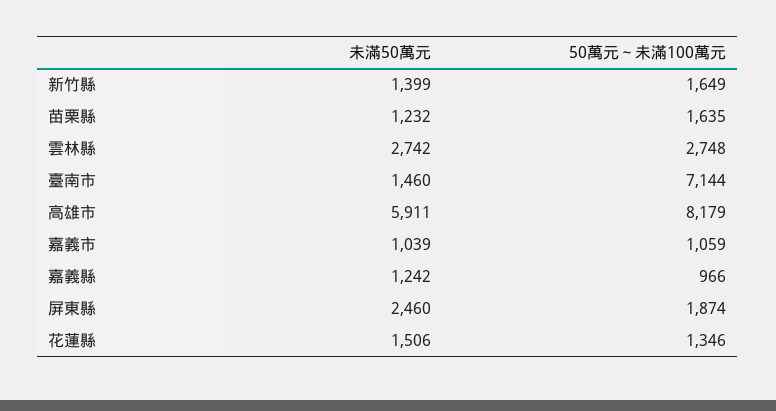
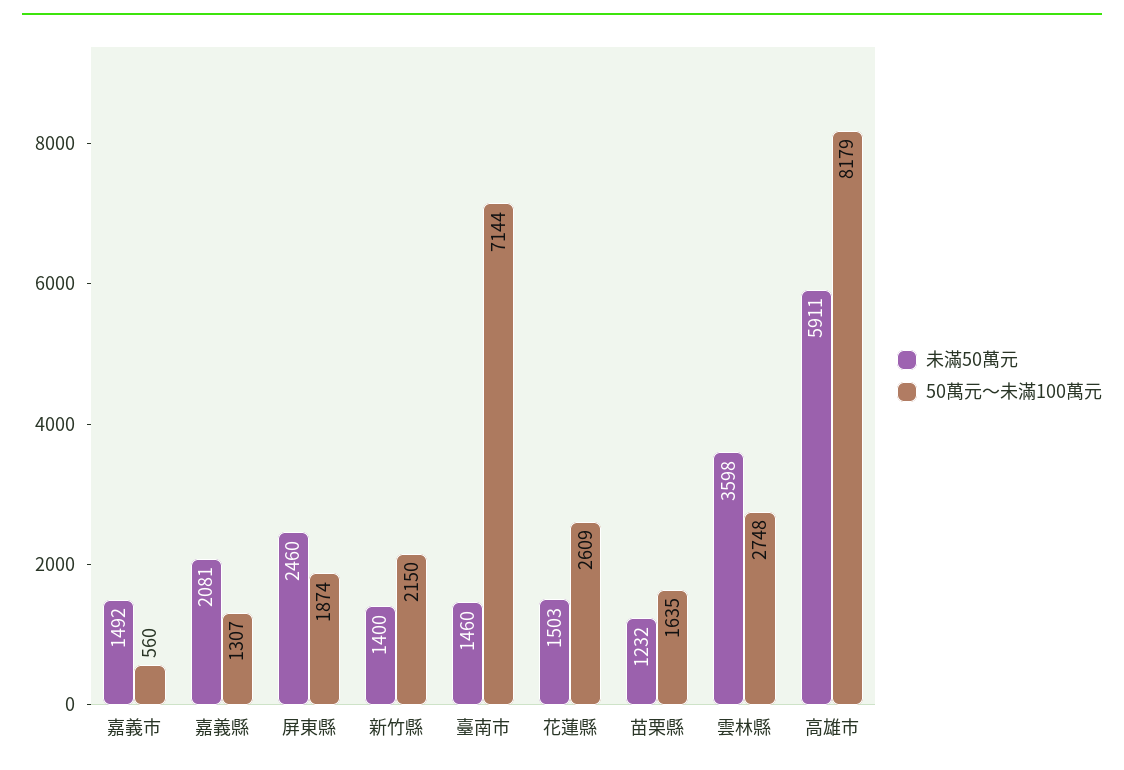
  {
    "未滿50萬元": {
-     "新竹縣": 1399,
+     "新竹縣": 1400,
      "苗栗縣": 1232,
-     "雲林縣": 2742,
+     "雲林縣": 3598,
      "臺南市": 1460,
      "高雄市": 5911,
-     "嘉義市": 1039,
+     "嘉義市": 1492,
-     "嘉義縣": 1242,
+     "嘉義縣": 2081,
      "屏東縣": 2460,
-     "花蓮縣": 1506
+     "花蓮縣": 1503
    },
    "50萬元～未滿100萬元": {
-     "新竹縣": 1649,
+     "新竹縣": 2150,
      "苗栗縣": 1635,
      "雲林縣": 2748,
      "臺南市": 7144,
      "高雄市": 8179,
-     "嘉義市": 1059,
+     "嘉義市": 560,
-     "嘉義縣": 966,
+     "嘉義縣": 1307,
      "屏東縣": 1874,
-     "花蓮縣": 1346
+     "花蓮縣": 2609
    }
  }

